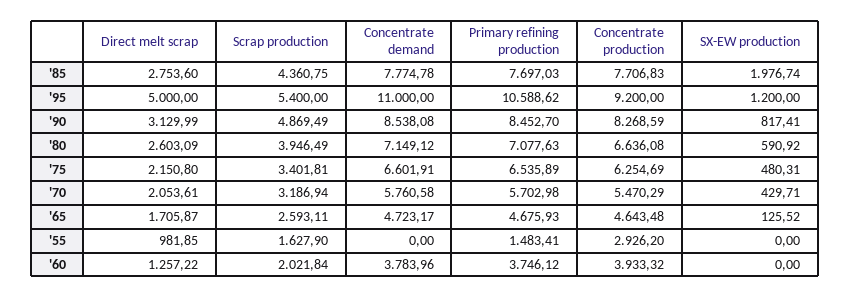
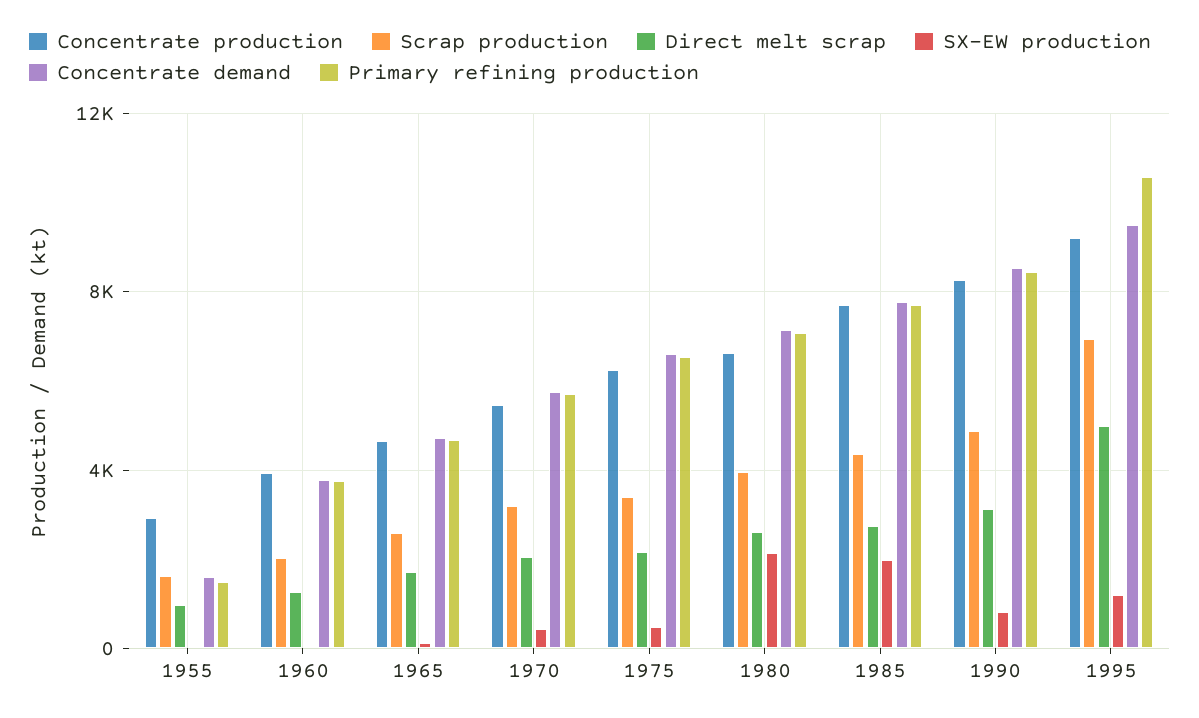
  {
    "Direct melt scrap": {
      "'85": 2753.6,
      "'95": 5000,
      "'90": 3129.99,
      "'80": 2603.09,
      "'75": 2150.8,
      "'70": 2053.61,
      "'65": 1705.87,
      "'55": 981.85,
      "'60": 1257.22
    },
    "Scrap production": {
      "'85": 4360.75,
-     "'95": 5400,
+     "'95": 7000,
      "'90": 4869.49,
      "'80": 3946.49,
      "'75": 3401.81,
      "'70": 3186.94,
      "'65": 2593.11,
      "'55": 1627.9,
      "'60": 2021.84
    },
    "Concentrate demand": {
      "'85": 7774.78,
-     "'95": 11000,
+     "'95": 9500,
      "'90": 8538.08,
      "'80": 7149.12,
      "'75": 6601.91,
      "'70": 5760.58,
      "'65": 4723.17,
-     "'55": 0,
+     "'55": 1500,
      "'60": 3783.96
    },
    "Primary refining production": {
      "'85": 7697.03,
      "'95": 10588.62,
      "'90": 8452.7,
      "'80": 7077.63,
      "'75": 6535.89,
      "'70": 5702.98,
      "'65": 4675.93,
      "'55": 1483.41,
      "'60": 3746.12
    },
    "Concentrate production": {
      "'85": 7706.83,
      "'95": 9200,
      "'90": 8268.59,
      "'80": 6636.08,
      "'75": 6254.69,
      "'70": 5470.29,
      "'65": 4643.48,
      "'55": 2926.2,
      "'60": 3933.32
    },
    "SX-EW production": {
      "'85": 1976.74,
      "'95": 1200,
      "'90": 817.41,
-     "'80": 590.92,
+     "'80": 2000,
      "'75": 480.31,
      "'70": 429.71,
      "'65": 125.52,
      "'55": 0,
      "'60": 0
    }
  }

